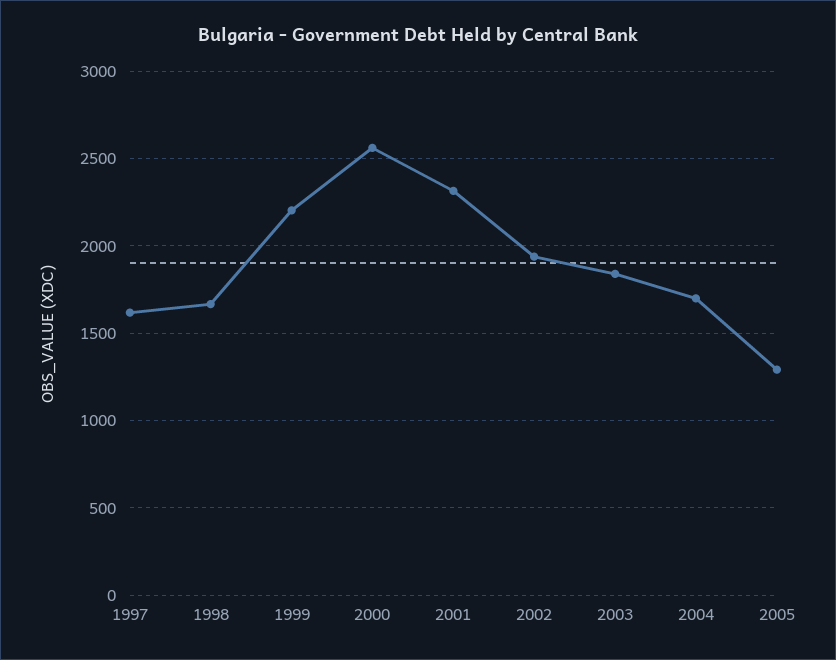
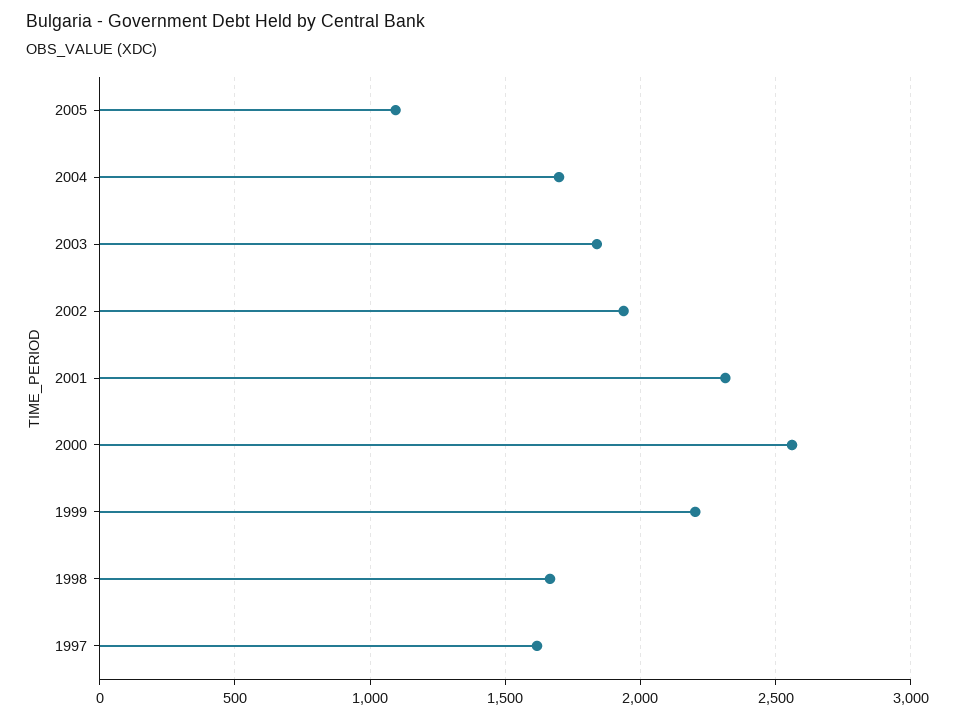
  {
    "1997": 1600,
    "1998": 1650,
    "1999": 2200,
    "2000": 2550,
    "2001": 2300,
    "2002": 1950,
    "2003": 1850,
    "2004": 1700,
-   "2005": 1300
+   "2005": 1100
  }

